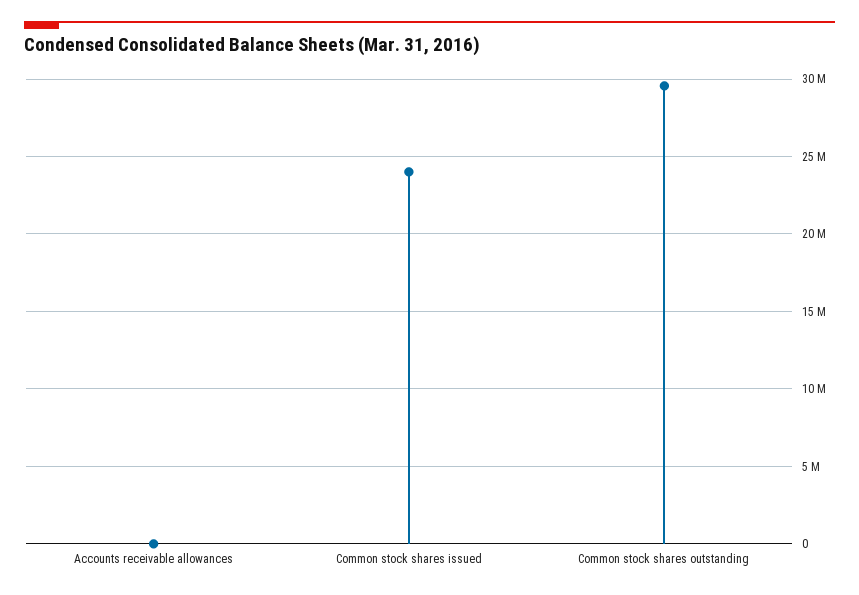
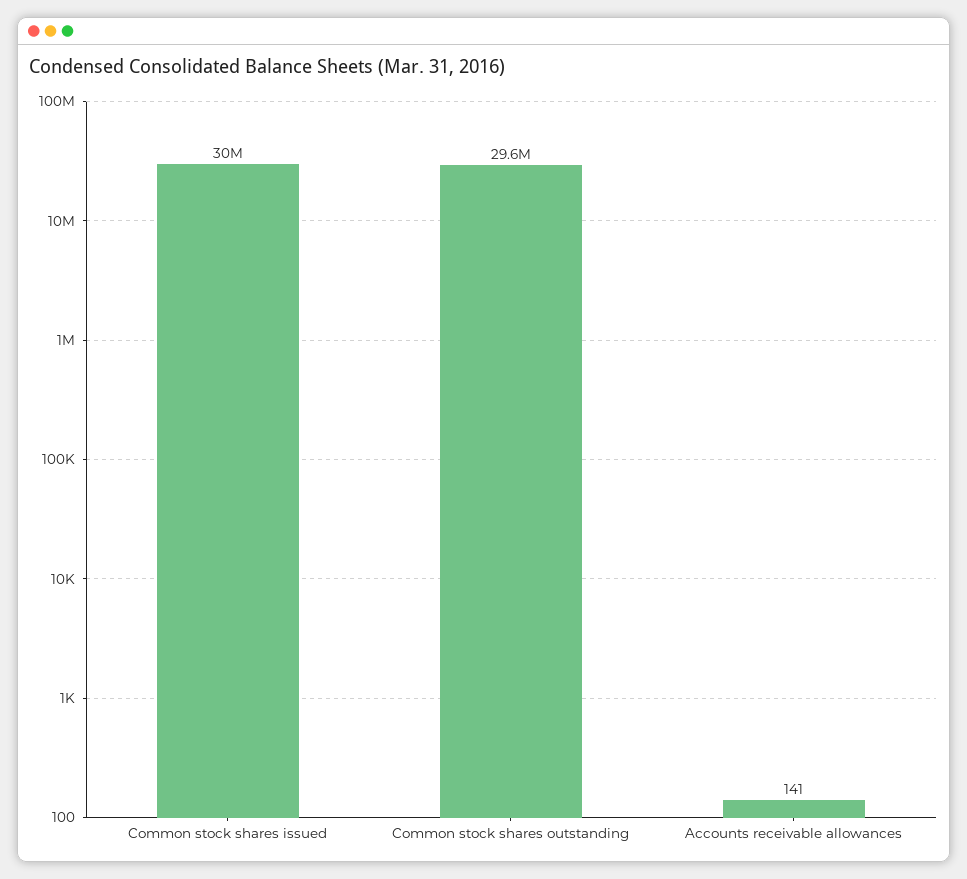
  {
    "Accounts receivable allowances": 141,
-   "Common stock shares issued": 24000000,
+   "Common stock shares issued": 30000000,
    "Common stock shares outstanding": 29600000
  }

